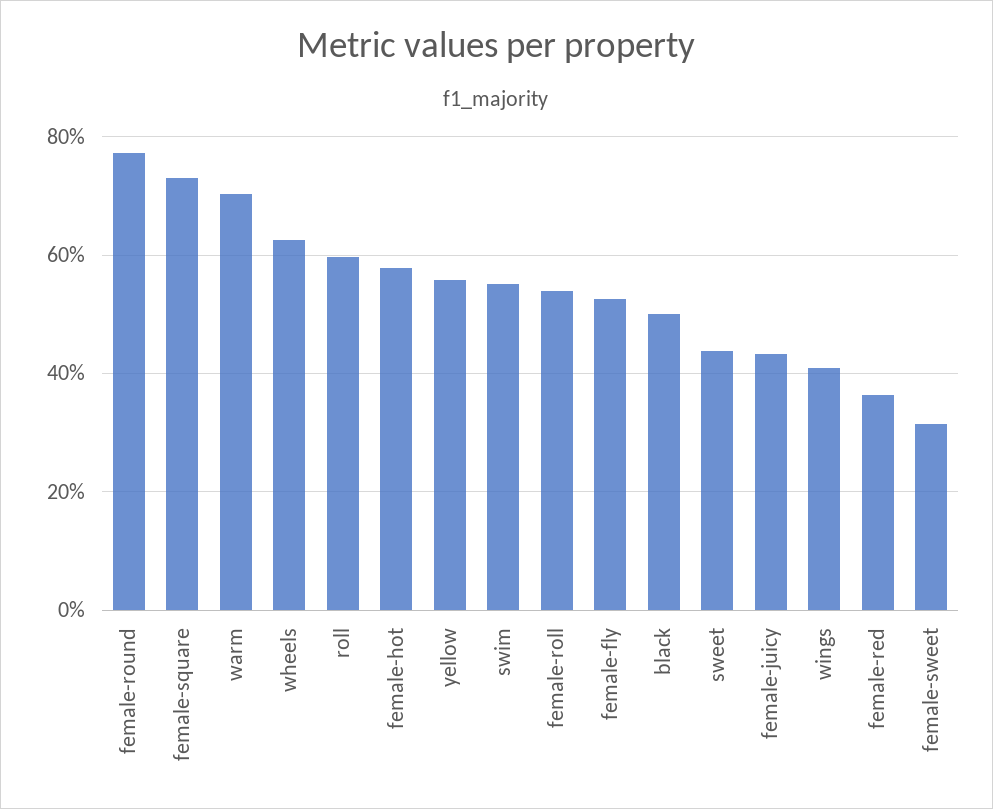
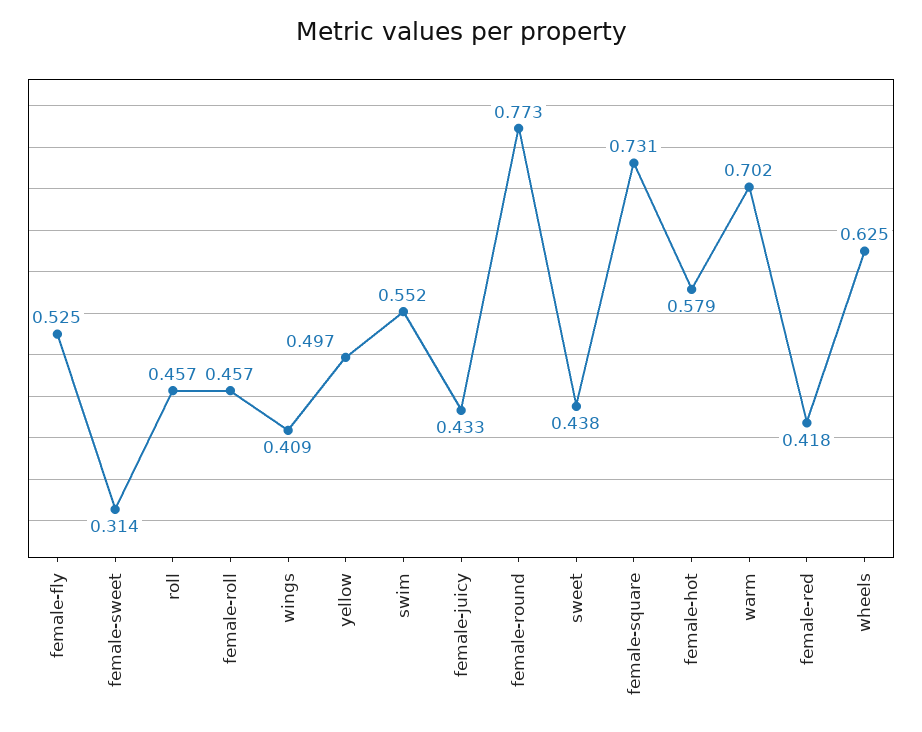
  {
    "female-round": 0.773,
    "female-square": 0.731,
    "warm": 0.702,
    "wheels": 0.625,
-   "roll": 0.6,
+   "roll": 0.457,
    "female-hot": 0.579,
-   "yellow": 0.56,
+   "yellow": 0.497,
    "swim": 0.552,
-   "female-roll": 0.54,
+   "female-roll": 0.457,
    "female-fly": 0.525,
-   "black": 0.5,
    "sweet": 0.438,
    "female-juicy": 0.433,
    "wings": 0.409,
-   "female-red": 0.36,
+   "female-red": 0.418,
    "female-sweet": 0.314
  }

